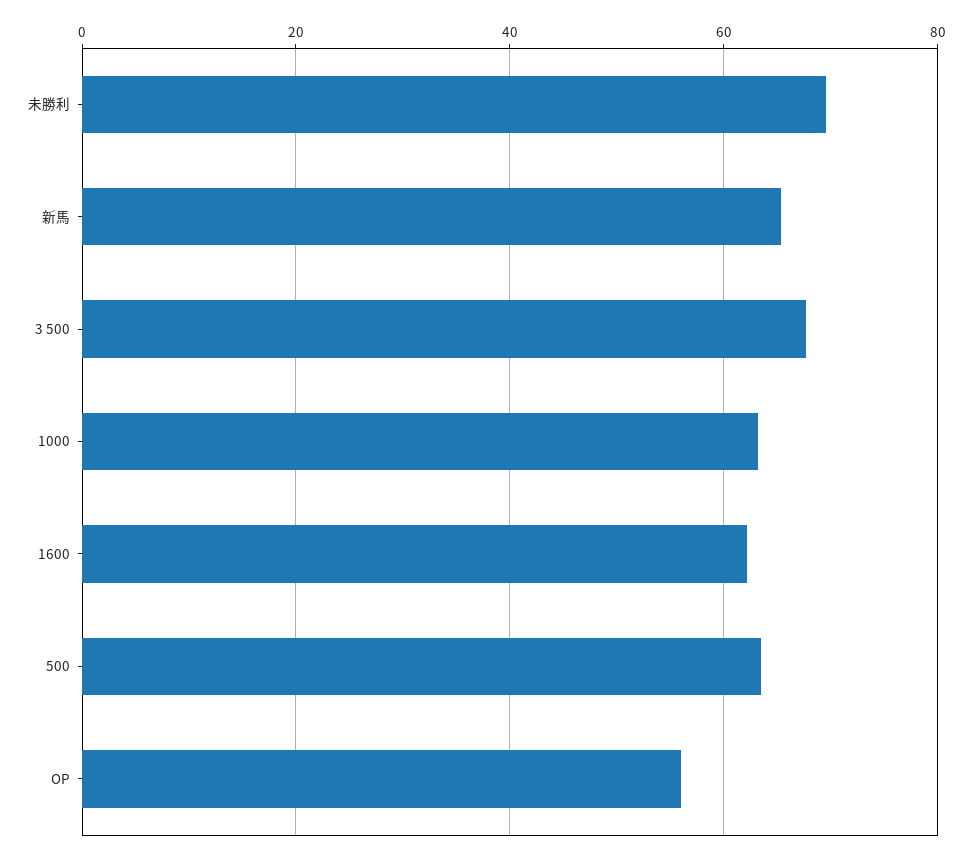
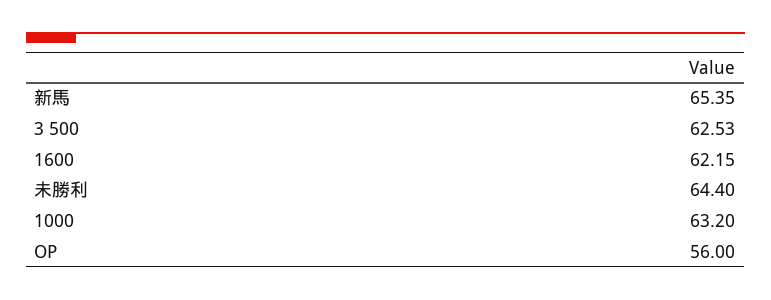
  {
-   "未勝利": 70,
+   "未勝利": 64.4,
    "新馬": 65.35,
-   "3 500": 68,
+   "3 500": 62.53,
    "1000": 63.2,
    "1600": 62.15,
-   "500": 64,
    "OP": 56
  }

